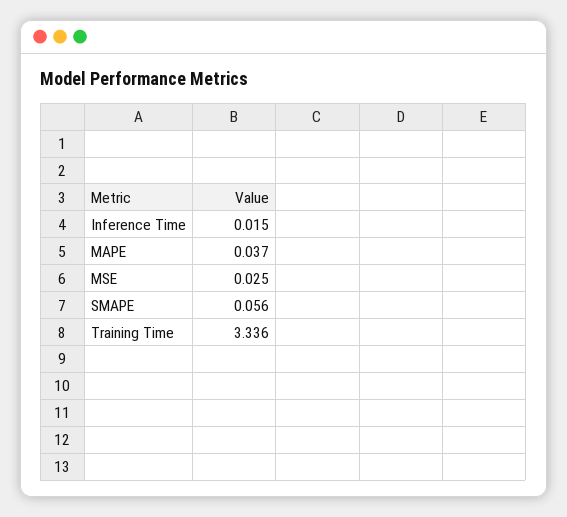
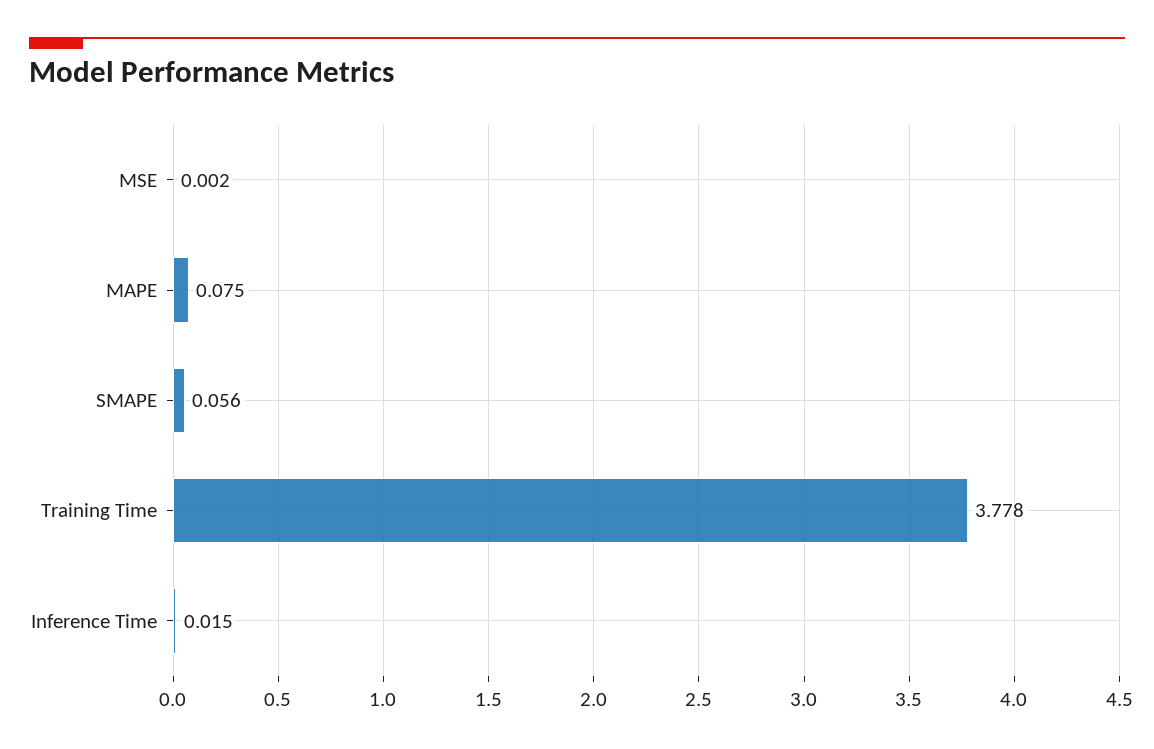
  {
    "Inference Time": 0.015,
-   "MAPE": 0.037,
+   "MAPE": 0.075,
-   "MSE": 0.025,
+   "MSE": 0.002,
    "SMAPE": 0.056,
-   "Training Time": 3.336
+   "Training Time": 3.778
  }

